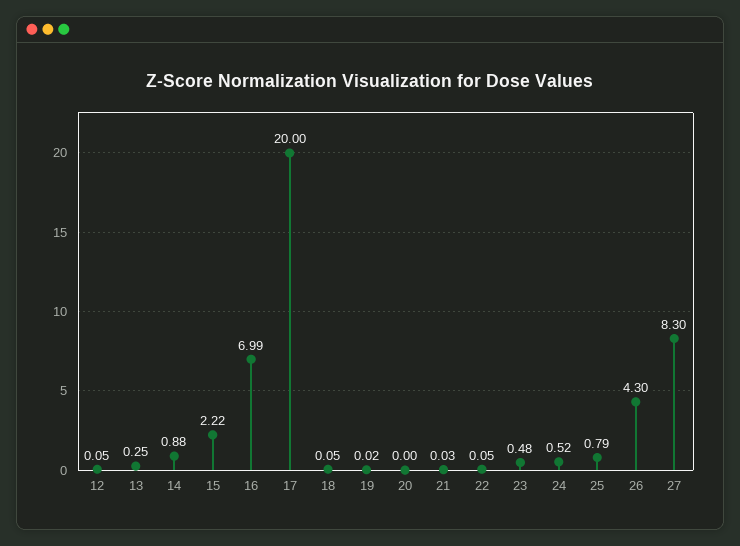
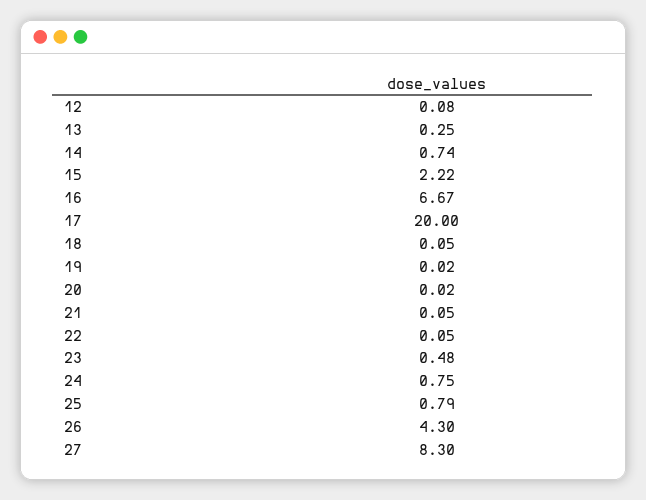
  {
-   "12": 0.05,
+   "12": 0.08,
    "13": 0.25,
-   "14": 0.88,
+   "14": 0.74,
    "15": 2.22,
-   "16": 6.99,
+   "16": 6.67,
    "17": 20,
    "18": 0.05,
    "19": 0.02,
-   "20": 0,
+   "20": 0.02,
-   "21": 0.03,
+   "21": 0.05,
    "22": 0.05,
    "23": 0.48,
-   "24": 0.52,
+   "24": 0.75,
    "25": 0.79,
    "26": 4.3,
    "27": 8.3
  }

